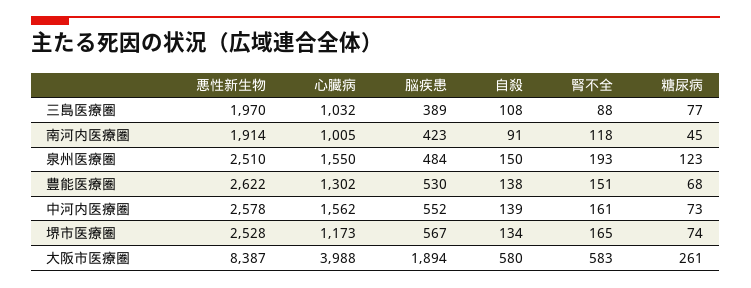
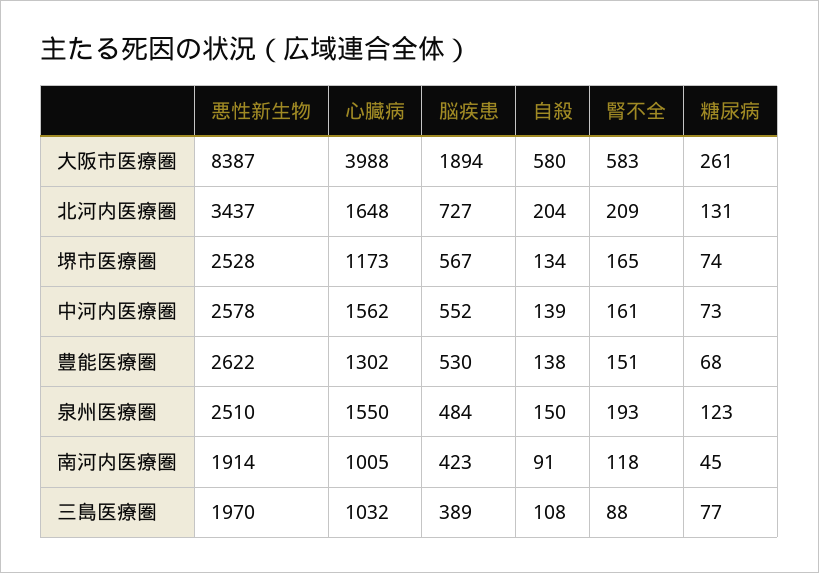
  {
    "悪性新生物": {
      "三島医療圏": 1970,
      "南河内医療圏": 1914,
      "泉州医療圏": 2510,
      "豊能医療圏": 2622,
      "中河内医療圏": 2578,
      "堺市医療圏": 2528,
-     "大阪市医療圏": 8387
+     "大阪市医療圏": 8387,
+     "北河内医療圏": 3437
    },
    "心臓病": {
      "三島医療圏": 1032,
      "南河内医療圏": 1005,
      "泉州医療圏": 1550,
      "豊能医療圏": 1302,
      "中河内医療圏": 1562,
      "堺市医療圏": 1173,
-     "大阪市医療圏": 3988
+     "大阪市医療圏": 3988,
+     "北河内医療圏": 1648
    },
    "脳疾患": {
      "三島医療圏": 389,
      "南河内医療圏": 423,
      "泉州医療圏": 484,
      "豊能医療圏": 530,
      "中河内医療圏": 552,
      "堺市医療圏": 567,
-     "大阪市医療圏": 1894
+     "大阪市医療圏": 1894,
+     "北河内医療圏": 727
    },
    "自殺": {
      "三島医療圏": 108,
      "南河内医療圏": 91,
      "泉州医療圏": 150,
      "豊能医療圏": 138,
      "中河内医療圏": 139,
      "堺市医療圏": 134,
-     "大阪市医療圏": 580
+     "大阪市医療圏": 580,
+     "北河内医療圏": 204
    },
    "腎不全": {
      "三島医療圏": 88,
      "南河内医療圏": 118,
      "泉州医療圏": 193,
      "豊能医療圏": 151,
      "中河内医療圏": 161,
      "堺市医療圏": 165,
-     "大阪市医療圏": 583
+     "大阪市医療圏": 583,
+     "北河内医療圏": 209
    },
    "糖尿病": {
      "三島医療圏": 77,
      "南河内医療圏": 45,
      "泉州医療圏": 123,
      "豊能医療圏": 68,
      "中河内医療圏": 73,
      "堺市医療圏": 74,
-     "大阪市医療圏": 261
+     "大阪市医療圏": 261,
+     "北河内医療圏": 131
    }
  }

